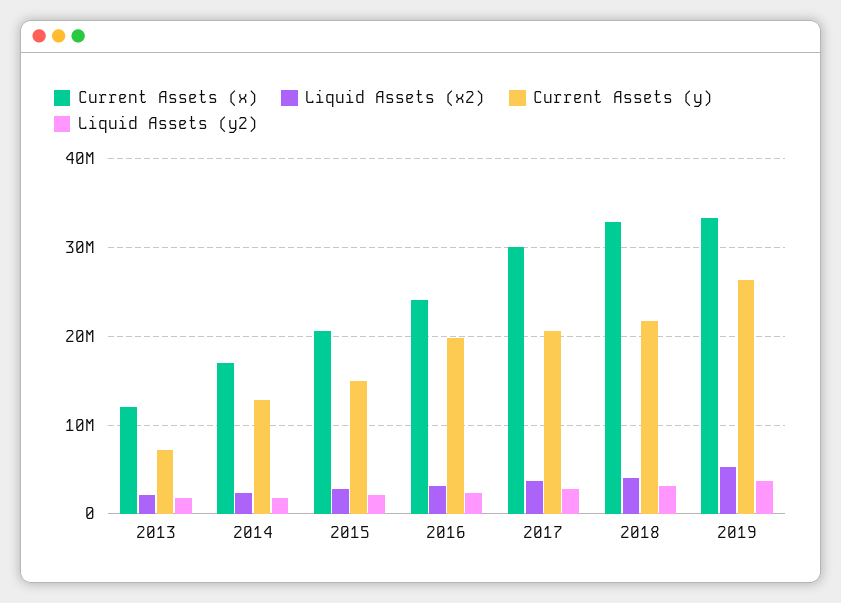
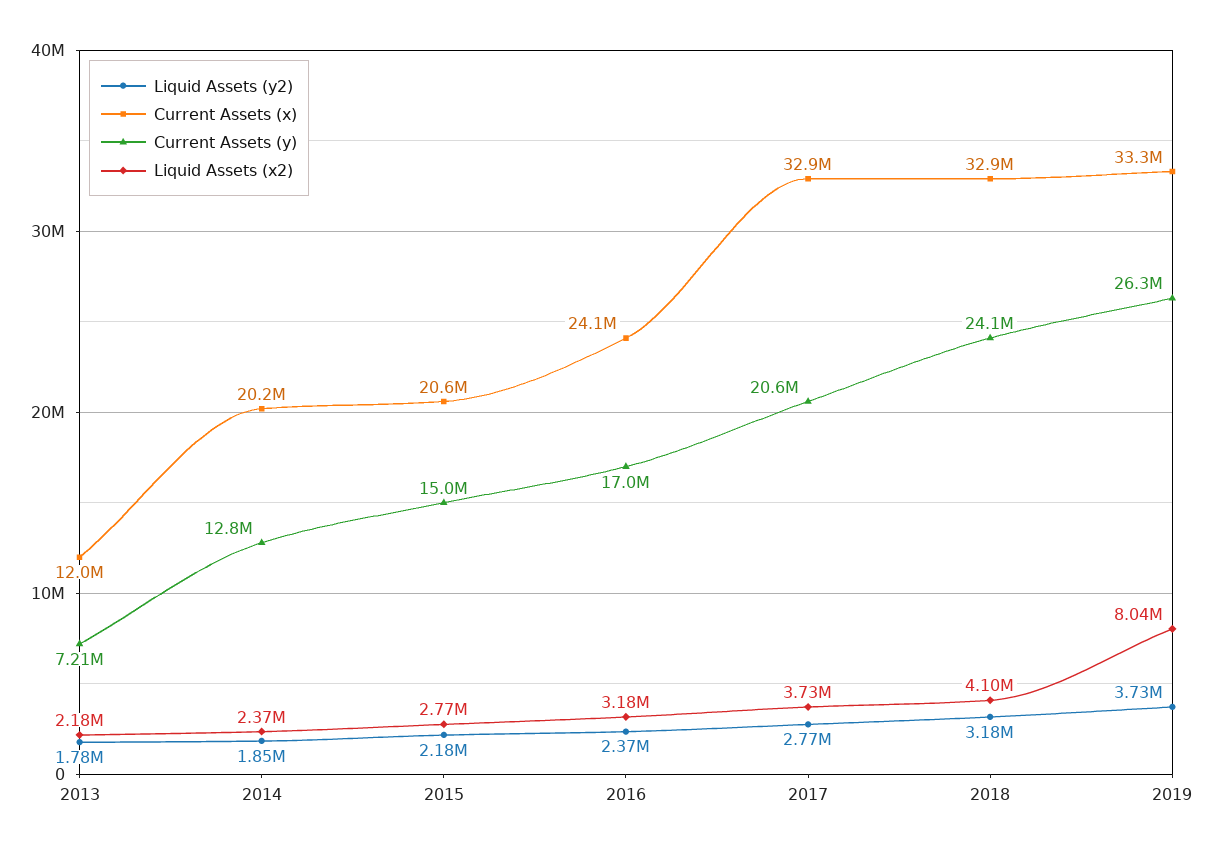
  {
    "Current Assets (x)": {
      "2013": 12000000,
-     "2014": 17000000,
+     "2014": 20200000,
      "2015": 20600000,
      "2016": 24100000,
-     "2017": 30000000,
+     "2017": 32900000,
      "2018": 32900000,
      "2019": 33300000
    },
    "Liquid Assets (x2)": {
      "2013": 2180000,
      "2014": 2370000,
      "2015": 2770000,
      "2016": 3180000,
      "2017": 3730000,
      "2018": 4100000,
-     "2019": 5000000
+     "2019": 8040000
    },
    "Current Assets (y)": {
      "2013": 7210000,
      "2014": 12800000,
      "2015": 15000000,
-     "2016": 20000000,
+     "2016": 17000000,
      "2017": 20600000,
-     "2018": 22000000,
+     "2018": 24100000,
      "2019": 26300000
    },
    "Liquid Assets (y2)": {
      "2013": 1780000,
      "2014": 1850000,
      "2015": 2180000,
      "2016": 2370000,
      "2017": 2770000,
      "2018": 3180000,
      "2019": 3730000
    }
  }

